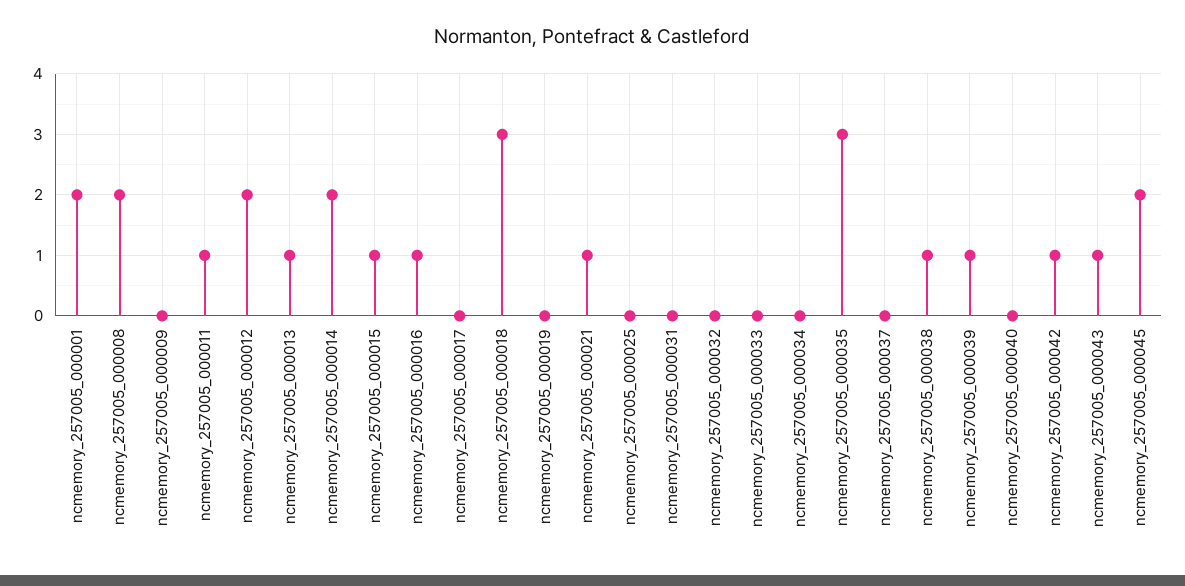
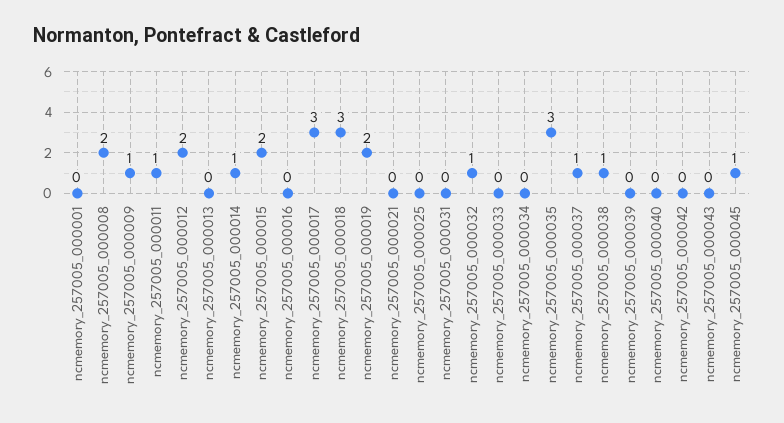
  {
-   "ncmemory_257005_000001": 2,
+   "ncmemory_257005_000001": 0,
    "ncmemory_257005_000008": 2,
-   "ncmemory_257005_000009": 0,
+   "ncmemory_257005_000009": 1,
    "ncmemory_257005_000011": 1,
    "ncmemory_257005_000012": 2,
-   "ncmemory_257005_000013": 1,
+   "ncmemory_257005_000013": 0,
-   "ncmemory_257005_000014": 2,
+   "ncmemory_257005_000014": 1,
-   "ncmemory_257005_000015": 1,
+   "ncmemory_257005_000015": 2,
-   "ncmemory_257005_000016": 1,
+   "ncmemory_257005_000016": 0,
-   "ncmemory_257005_000017": 0,
+   "ncmemory_257005_000017": 3,
    "ncmemory_257005_000018": 3,
-   "ncmemory_257005_000019": 0,
+   "ncmemory_257005_000019": 2,
-   "ncmemory_257005_000021": 1,
+   "ncmemory_257005_000021": 0,
    "ncmemory_257005_000025": 0,
    "ncmemory_257005_000031": 0,
-   "ncmemory_257005_000032": 0,
+   "ncmemory_257005_000032": 1,
    "ncmemory_257005_000033": 0,
    "ncmemory_257005_000034": 0,
    "ncmemory_257005_000035": 3,
-   "ncmemory_257005_000037": 0,
+   "ncmemory_257005_000037": 1,
    "ncmemory_257005_000038": 1,
-   "ncmemory_257005_000039": 1,
+   "ncmemory_257005_000039": 0,
    "ncmemory_257005_000040": 0,
-   "ncmemory_257005_000042": 1,
+   "ncmemory_257005_000042": 0,
-   "ncmemory_257005_000043": 1,
+   "ncmemory_257005_000043": 0,
-   "ncmemory_257005_000045": 2
+   "ncmemory_257005_000045": 1
  }

